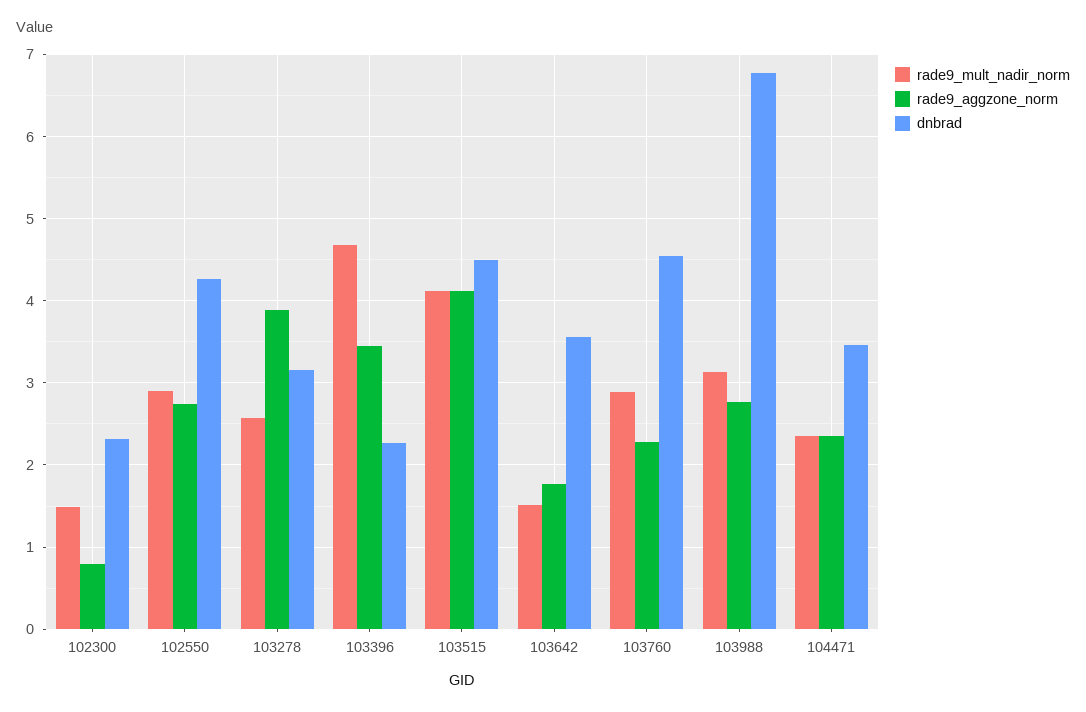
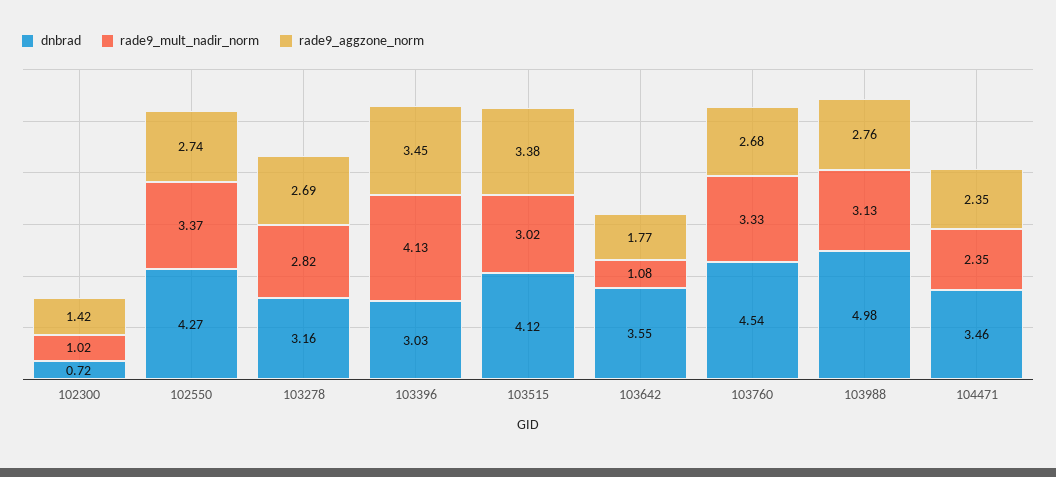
  {
    "rade9_mult_nadir_norm": {
-     "102300": 1.5,
+     "102300": 1.02,
-     "102550": 2.9,
+     "102550": 3.37,
-     "103278": 2.6,
+     "103278": 2.82,
-     "103396": 4.7,
+     "103396": 4.13,
-     "103515": 4.1,
+     "103515": 3.02,
-     "103642": 1.5,
+     "103642": 1.08,
-     "103760": 2.9,
+     "103760": 3.33,
      "103988": 3.13,
      "104471": 2.35
    },
    "rade9_aggzone_norm": {
-     "102300": 0.8,
+     "102300": 1.42,
      "102550": 2.74,
-     "103278": 3.9,
+     "103278": 2.69,
      "103396": 3.45,
-     "103515": 4.1,
+     "103515": 3.38,
      "103642": 1.77,
-     "103760": 2.3,
+     "103760": 2.68,
      "103988": 2.76,
      "104471": 2.35
    },
    "dnbrad": {
-     "102300": 2.3,
+     "102300": 0.72,
      "102550": 4.27,
      "103278": 3.16,
-     "103396": 2.3,
+     "103396": 3.03,
-     "103515": 4.5,
+     "103515": 4.12,
      "103642": 3.55,
      "103760": 4.54,
-     "103988": 6.8,
+     "103988": 4.98,
      "104471": 3.46
    }
  }

